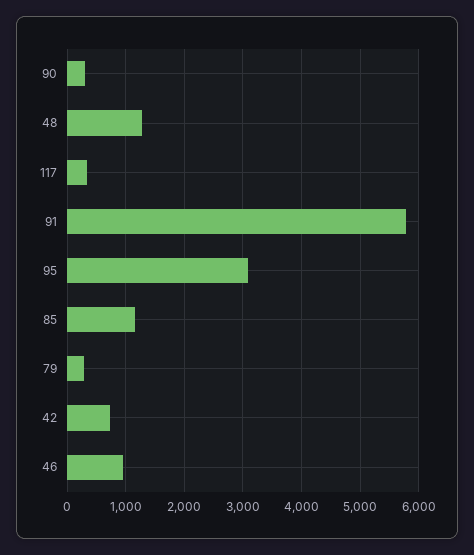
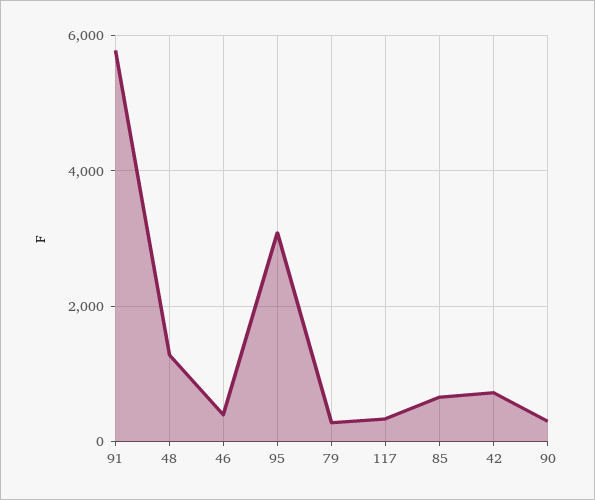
  {
    "90": 400,
    "48": 1200,
    "117": 400,
    "91": 5800,
    "95": 3000,
-   "85": 1200,
+   "85": 600,
    "79": 200,
    "42": 800,
-   "46": 1000
+   "46": 400
  }

